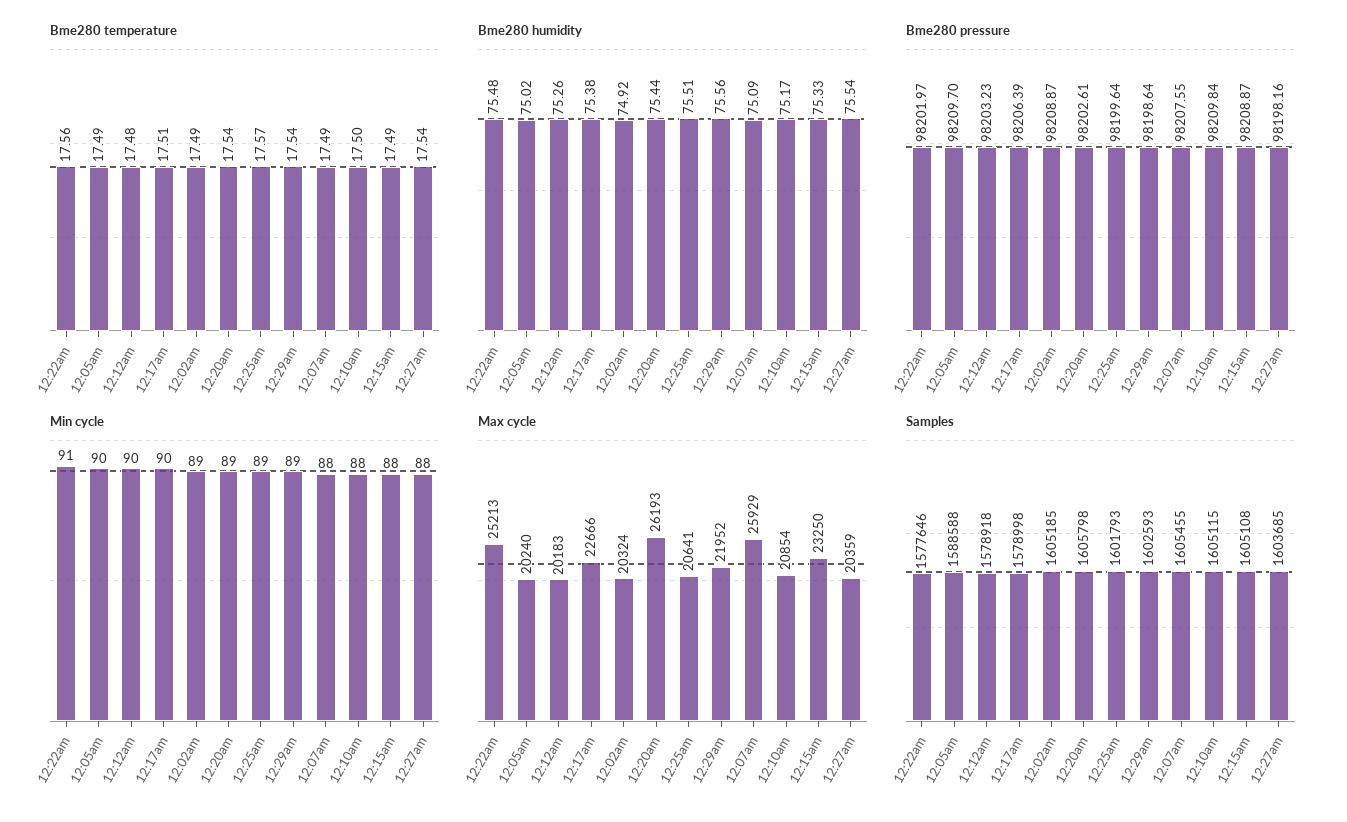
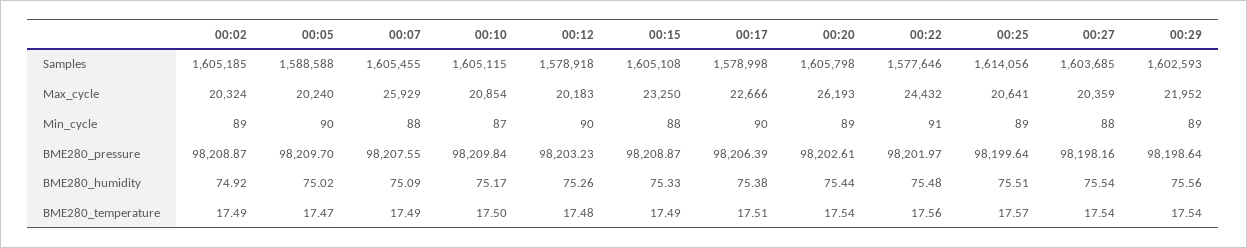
  {
    "Bme280 temperature": {
      "12:22am": 17.56,
-     "12:05am": 17.49,
+     "12:05am": 17.47,
      "12:12am": 17.48,
      "12:17am": 17.51,
      "12:02am": 17.49,
      "12:20am": 17.54,
      "12:25am": 17.57,
      "12:29am": 17.54,
      "12:07am": 17.49,
      "12:10am": 17.5,
      "12:15am": 17.49,
      "12:27am": 17.54
    },
    "Bme280 humidity": {
      "12:22am": 75.48,
      "12:05am": 75.02,
      "12:12am": 75.26,
      "12:17am": 75.38,
      "12:02am": 74.92,
      "12:20am": 75.44,
      "12:25am": 75.51,
      "12:29am": 75.56,
      "12:07am": 75.09,
      "12:10am": 75.17,
      "12:15am": 75.33,
      "12:27am": 75.54
    },
    "Bme280 pressure": {
      "12:22am": 98201.97,
      "12:05am": 98209.7,
      "12:12am": 98203.23,
      "12:17am": 98206.39,
      "12:02am": 98208.87,
      "12:20am": 98202.61,
      "12:25am": 98199.64,
      "12:29am": 98198.64,
      "12:07am": 98207.55,
      "12:10am": 98209.84,
      "12:15am": 98208.87,
      "12:27am": 98198.16
    },
    "Min cycle": {
      "12:22am": 91,
      "12:05am": 90,
      "12:12am": 90,
      "12:17am": 90,
      "12:02am": 89,
      "12:20am": 89,
      "12:25am": 89,
      "12:29am": 89,
      "12:07am": 88,
-     "12:10am": 88,
+     "12:10am": 87,
      "12:15am": 88,
      "12:27am": 88
    },
    "Max cycle": {
-     "12:22am": 25213,
+     "12:22am": 24432,
      "12:05am": 20240,
      "12:12am": 20183,
      "12:17am": 22666,
      "12:02am": 20324,
      "12:20am": 26193,
      "12:25am": 20641,
      "12:29am": 21952,
      "12:07am": 25929,
      "12:10am": 20854,
      "12:15am": 23250,
      "12:27am": 20359
    },
    "Samples": {
      "12:22am": 1577646,
      "12:05am": 1588588,
      "12:12am": 1578918,
      "12:17am": 1578998,
      "12:02am": 1605185,
      "12:20am": 1605798,
-     "12:25am": 1601793,
+     "12:25am": 1614056,
      "12:29am": 1602593,
      "12:07am": 1605455,
      "12:10am": 1605115,
      "12:15am": 1605108,
      "12:27am": 1603685
    }
  }

